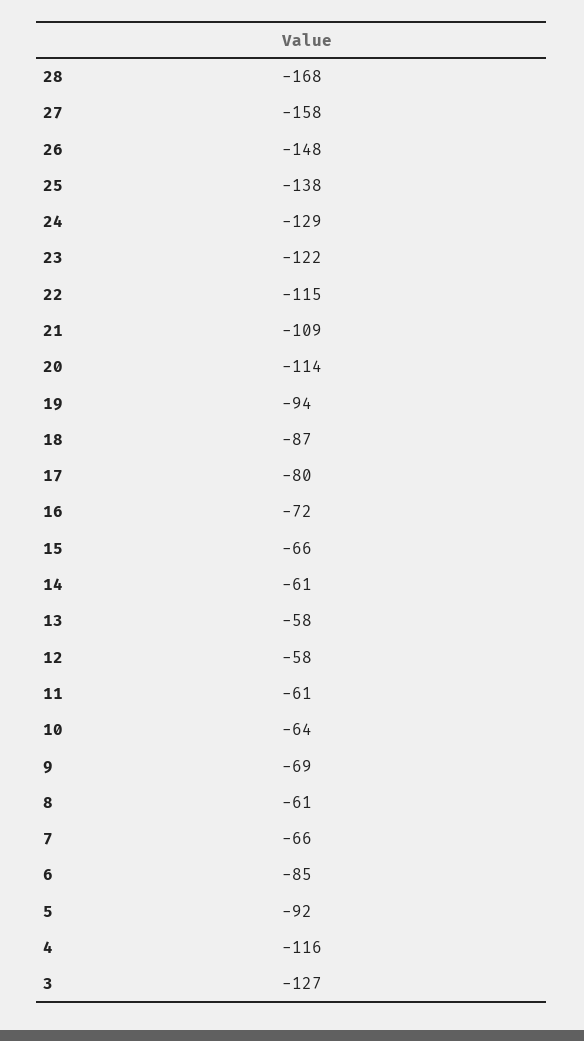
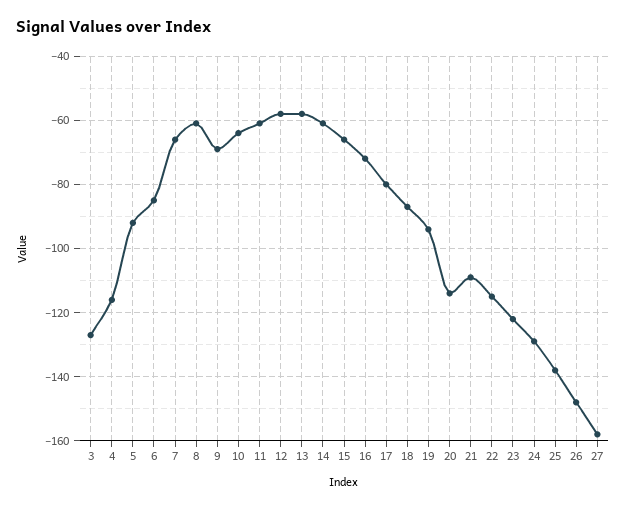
  {
-   "28": -168,
    "27": -158,
    "26": -148,
    "25": -138,
    "24": -129,
    "23": -122,
    "22": -115,
    "21": -109,
    "20": -114,
    "19": -94,
    "18": -87,
    "17": -80,
    "16": -72,
    "15": -66,
    "14": -61,
    "13": -58,
    "12": -58,
    "11": -61,
    "10": -64,
    "9": -69,
    "8": -61,
    "7": -66,
    "6": -85,
    "5": -92,
    "4": -116,
    "3": -127
  }

